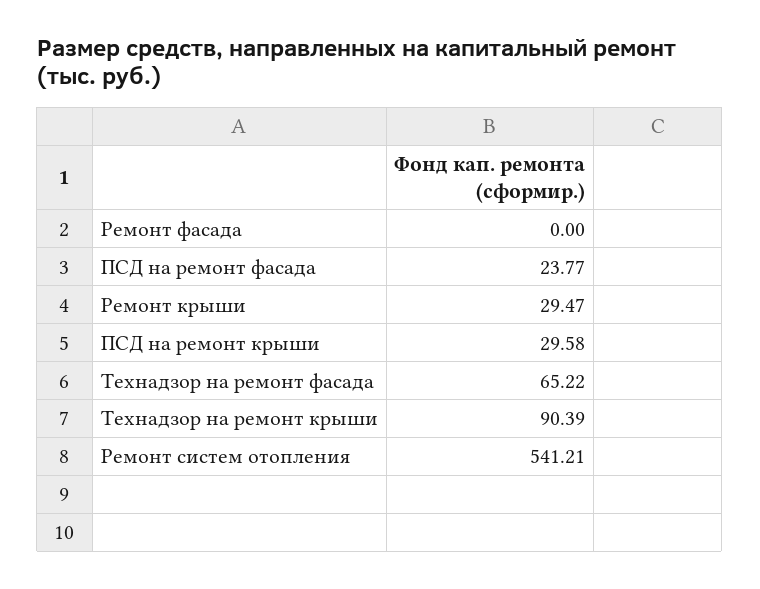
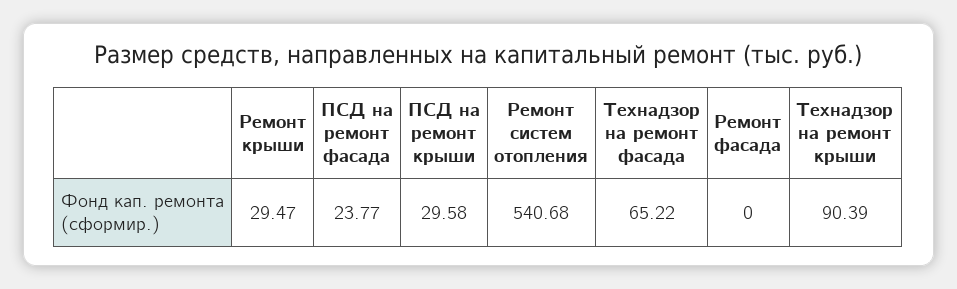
  {
    "Ремонт фасада": 0,
    "ПСД на ремонт фасада": 23.77,
    "Ремонт крыши": 29.47,
    "ПСД на ремонт крыши": 29.58,
    "Технадзор на ремонт фасада": 65.22,
    "Технадзор на ремонт крыши": 90.39,
-   "Ремонт систем отопления": 541.21
+   "Ремонт систем отопления": 540.68
  }

